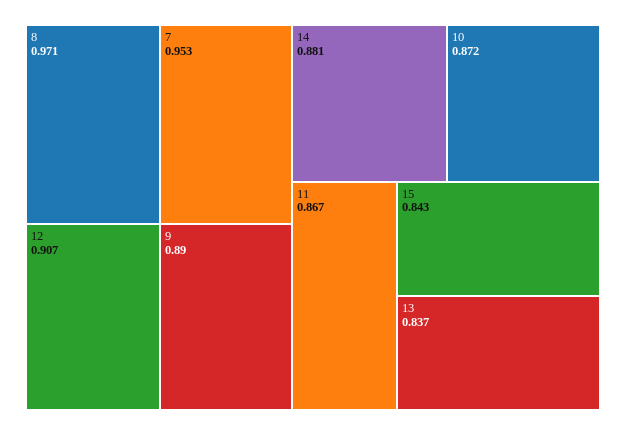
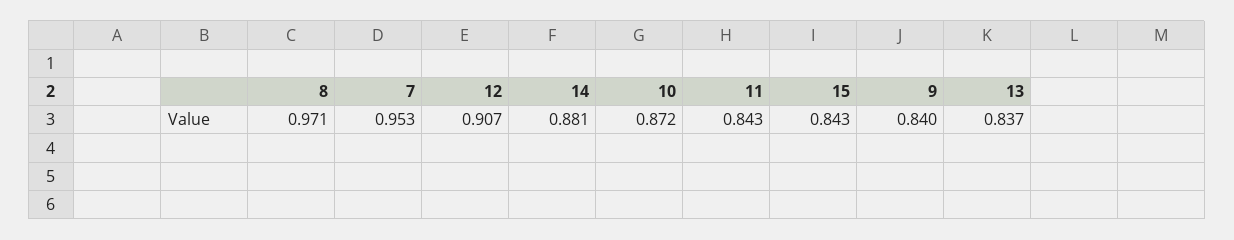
  {
    "8": 0.971,
    "7": 0.953,
    "12": 0.907,
-   "9": 0.89,
+   "9": 0.84,
    "14": 0.881,
    "10": 0.872,
-   "11": 0.867,
+   "11": 0.843,
    "15": 0.843,
    "13": 0.837
  }

